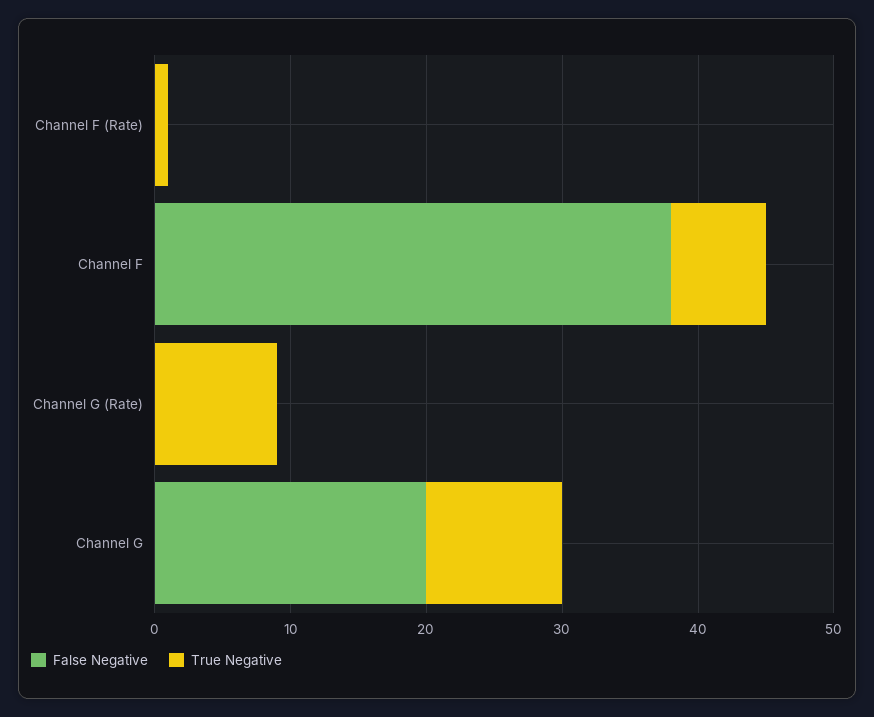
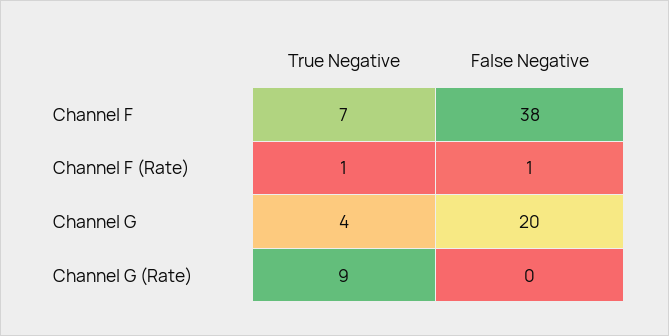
  {
    "False Negative": {
-     "Channel F (Rate)": 0,
+     "Channel F (Rate)": 1,
      "Channel F": 38,
      "Channel G (Rate)": 0,
      "Channel G": 20
    },
    "True Negative": {
      "Channel F (Rate)": 1,
      "Channel F": 7,
      "Channel G (Rate)": 9,
-     "Channel G": 10
+     "Channel G": 4
    }
  }

